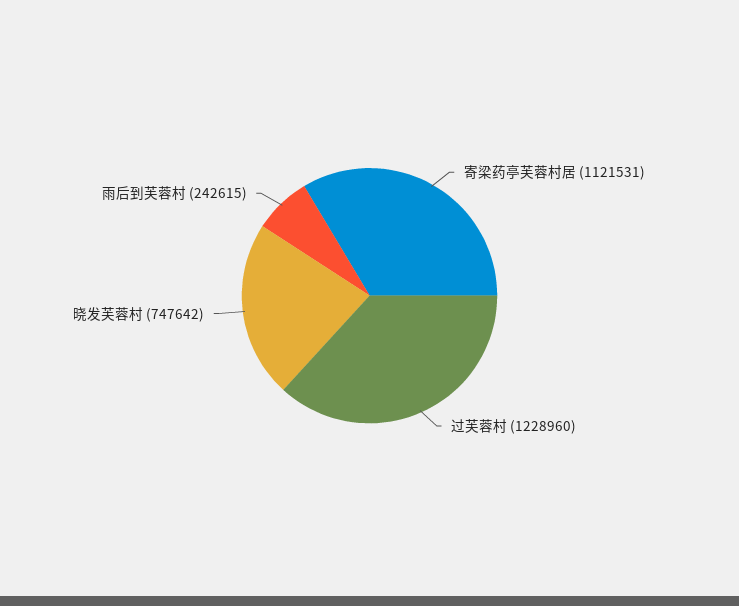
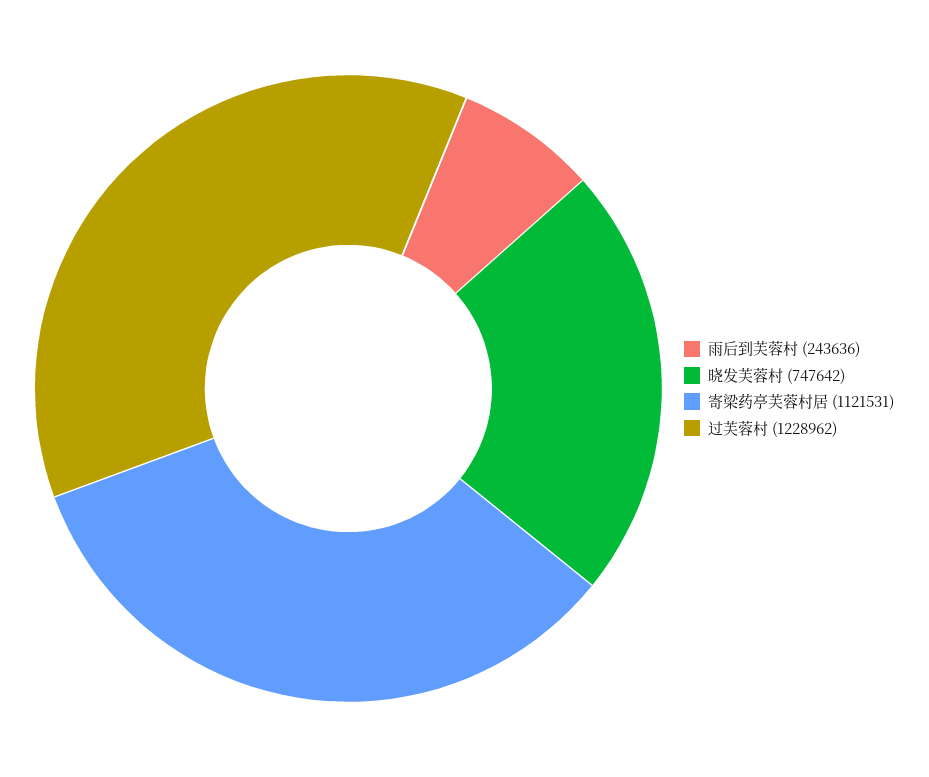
  {
    "寄梁药亭芙蓉村居": 1121531,
-   "过芙蓉村": 1228960,
+   "过芙蓉村": 1228962,
    "晓发芙蓉村": 747642,
-   "雨后到芙蓉村": 242615
+   "雨后到芙蓉村": 243636
  }

